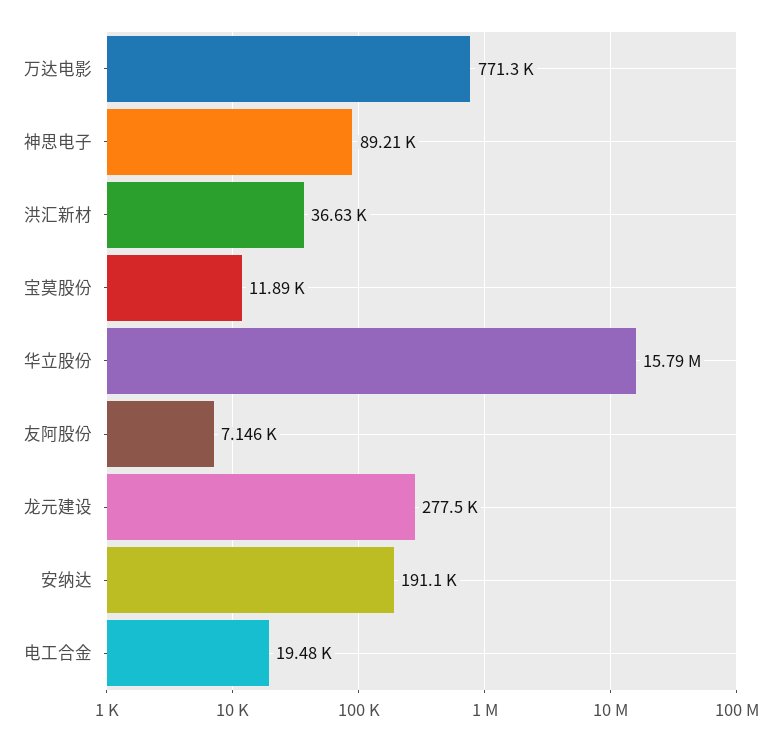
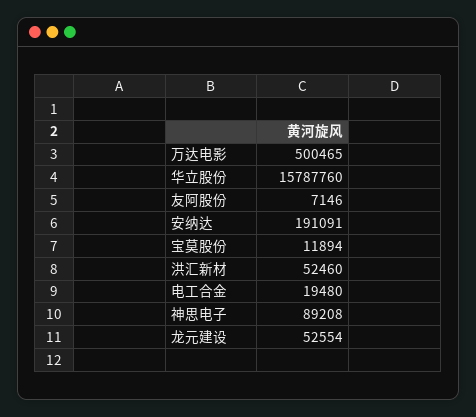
  {
-   "万达电影": 771300,
+   "万达电影": 500465,
    "神思电子": 89208,
-   "洪汇新材": 36630,
+   "洪汇新材": 52460,
    "宝莫股份": 11894,
    "华立股份": 15787760,
    "友阿股份": 7146,
-   "龙元建设": 277500,
+   "龙元建设": 52554,
    "安纳达": 191091,
    "电工合金": 19480
  }

